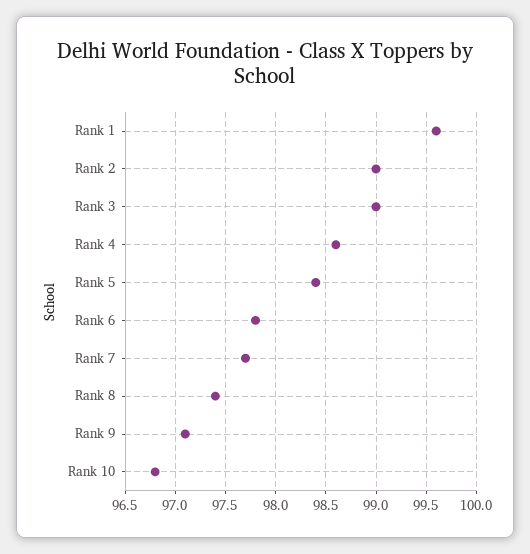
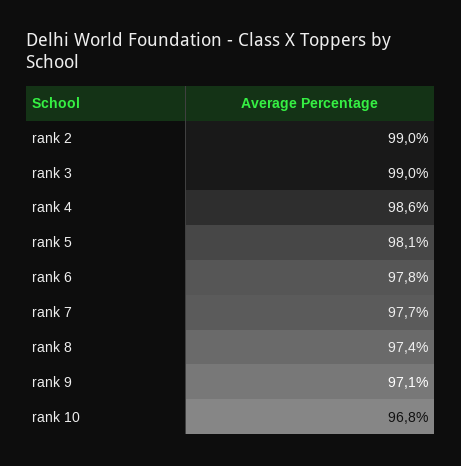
  {
-   "Rank 1": 99.6,
    "Rank 2": 99,
    "Rank 3": 99,
    "Rank 4": 98.6,
-   "Rank 5": 98.4,
+   "Rank 5": 98.1,
    "Rank 6": 97.8,
    "Rank 7": 97.7,
    "Rank 8": 97.4,
    "Rank 9": 97.1,
    "Rank 10": 96.8
  }

